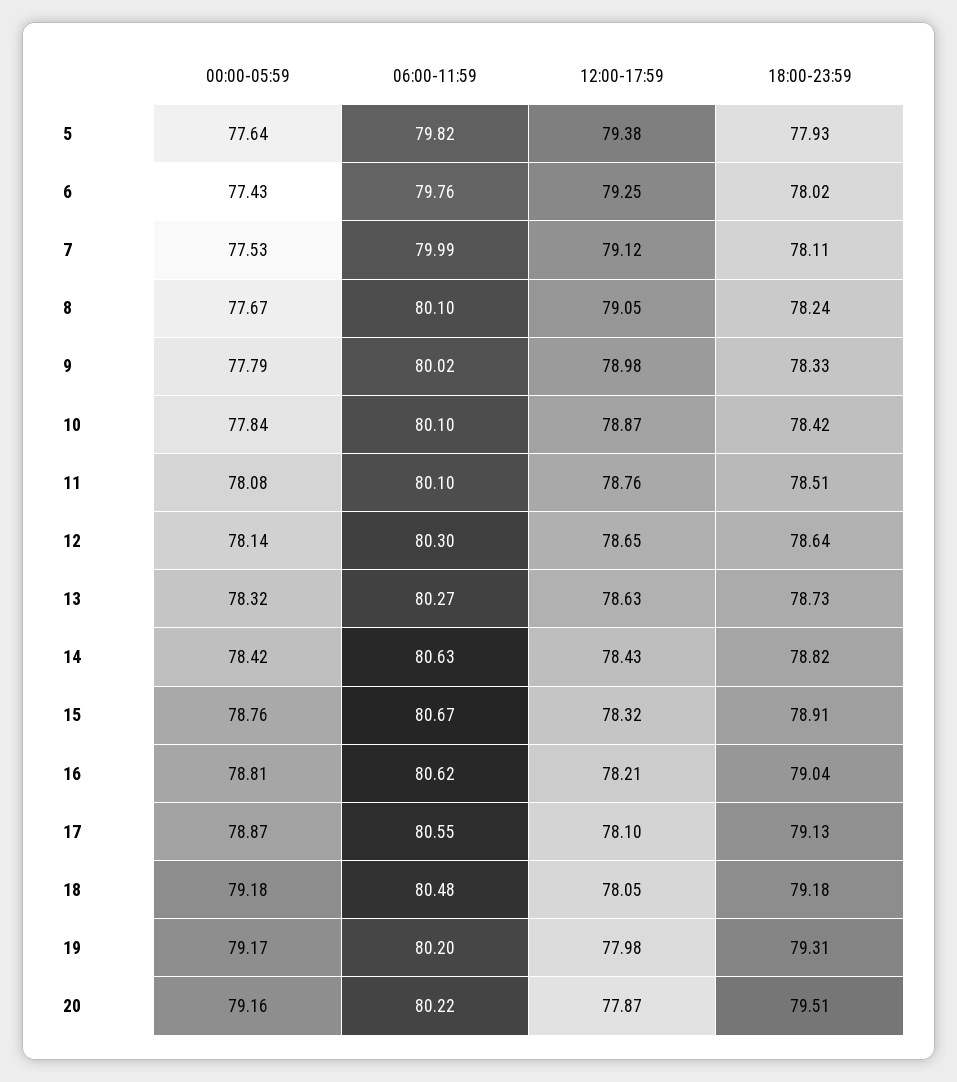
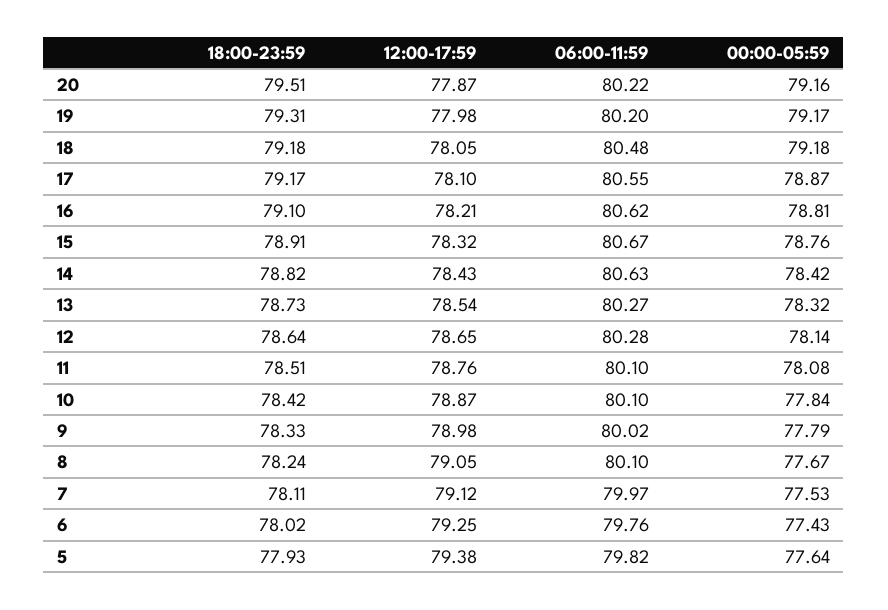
  {
    "00:00-05:59": {
      "5": 77.64,
      "6": 77.43,
      "7": 77.53,
      "8": 77.67,
      "9": 77.79,
      "10": 77.84,
      "11": 78.08,
      "12": 78.14,
      "13": 78.32,
      "14": 78.42,
      "15": 78.76,
      "16": 78.81,
      "17": 78.87,
      "18": 79.18,
      "19": 79.17,
      "20": 79.16
    },
    "06:00-11:59": {
      "5": 79.82,
      "6": 79.76,
-     "7": 79.99,
+     "7": 79.97,
      "8": 80.1,
      "9": 80.02,
      "10": 80.1,
      "11": 80.1,
-     "12": 80.3,
+     "12": 80.28,
      "13": 80.27,
      "14": 80.63,
      "15": 80.67,
      "16": 80.62,
      "17": 80.55,
      "18": 80.48,
      "19": 80.2,
      "20": 80.22
    },
    "12:00-17:59": {
      "5": 79.38,
      "6": 79.25,
      "7": 79.12,
      "8": 79.05,
      "9": 78.98,
      "10": 78.87,
      "11": 78.76,
      "12": 78.65,
-     "13": 78.63,
+     "13": 78.54,
      "14": 78.43,
      "15": 78.32,
      "16": 78.21,
      "17": 78.1,
      "18": 78.05,
      "19": 77.98,
      "20": 77.87
    },
    "18:00-23:59": {
      "5": 77.93,
      "6": 78.02,
      "7": 78.11,
      "8": 78.24,
      "9": 78.33,
      "10": 78.42,
      "11": 78.51,
      "12": 78.64,
      "13": 78.73,
      "14": 78.82,
      "15": 78.91,
-     "16": 79.04,
+     "16": 79.1,
-     "17": 79.13,
+     "17": 79.17,
      "18": 79.18,
      "19": 79.31,
      "20": 79.51
    }
  }

